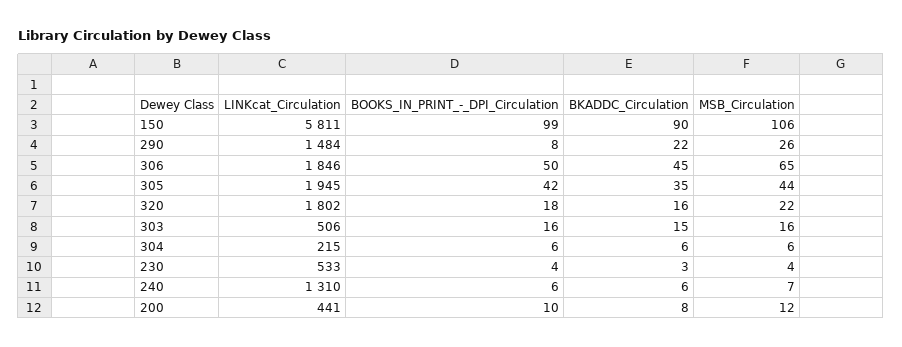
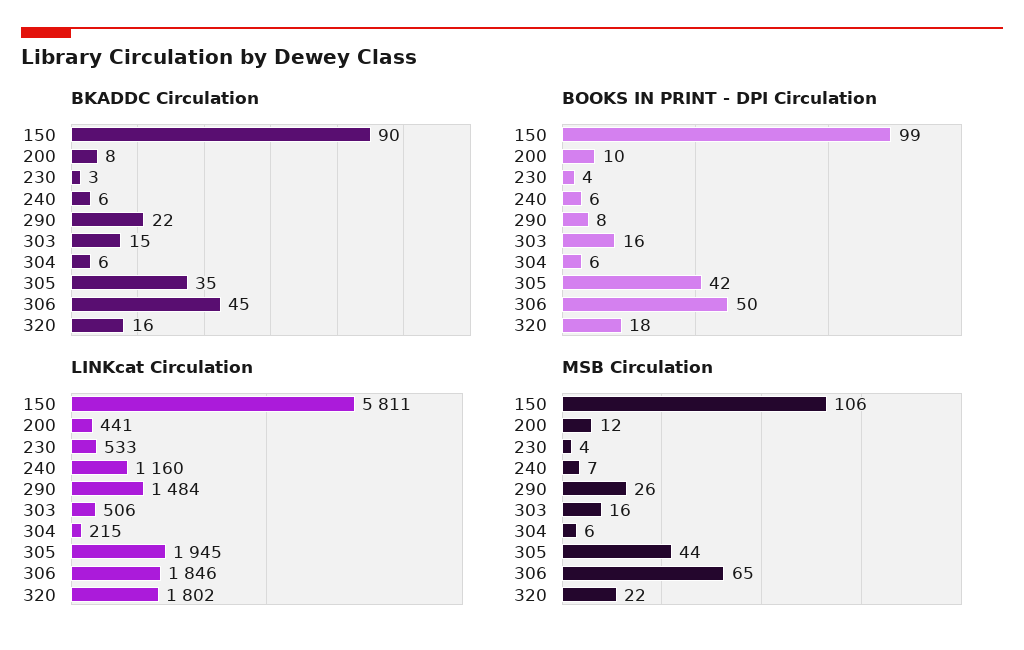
  {
    "LINKcat_Circulation": {
      "150": 5811,
      "290": 1484,
      "306": 1846,
      "305": 1945,
      "320": 1802,
      "303": 506,
      "304": 215,
      "230": 533,
-     "240": 1310,
+     "240": 1160,
      "200": 441
    },
    "BOOKS_IN_PRINT_-_DPI_Circulation": {
      "150": 99,
      "290": 8,
      "306": 50,
      "305": 42,
      "320": 18,
      "303": 16,
      "304": 6,
      "230": 4,
      "240": 6,
      "200": 10
    },
    "BKADDC_Circulation": {
      "150": 90,
      "290": 22,
      "306": 45,
      "305": 35,
      "320": 16,
      "303": 15,
      "304": 6,
      "230": 3,
      "240": 6,
      "200": 8
    },
    "MSB_Circulation": {
      "150": 106,
      "290": 26,
      "306": 65,
      "305": 44,
      "320": 22,
      "303": 16,
      "304": 6,
      "230": 4,
      "240": 7,
      "200": 12
    }
  }

